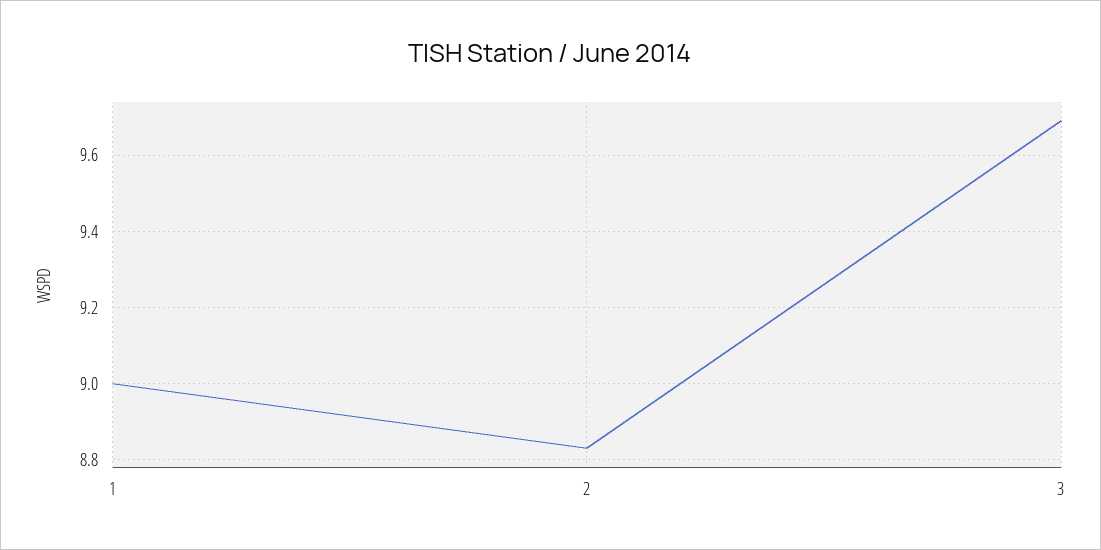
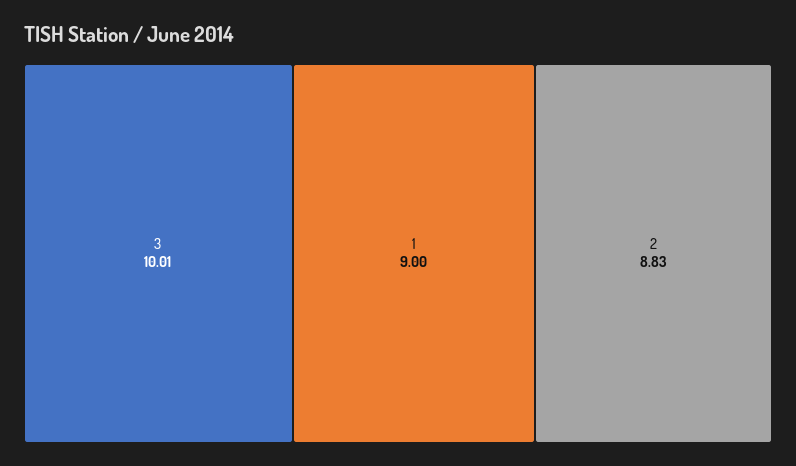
  {
    "1": 9,
    "2": 8.83,
-   "3": 9.7
+   "3": 10.01
  }

